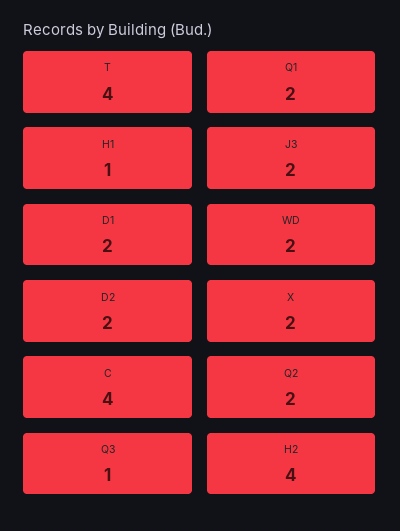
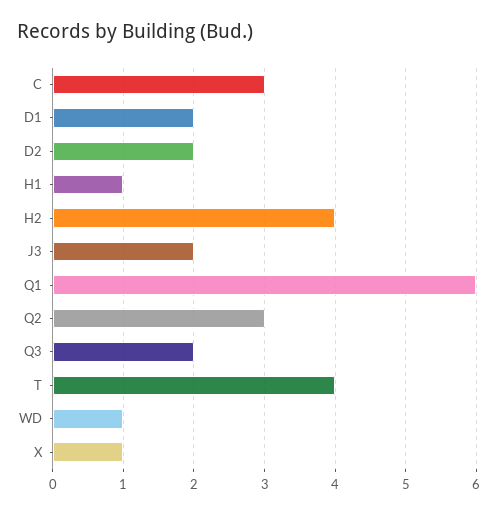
  {
    "T": 4,
-   "Q1": 2,
+   "Q1": 6,
    "H1": 1,
    "J3": 2,
    "D1": 2,
-   "WD": 2,
+   "WD": 1,
    "D2": 2,
-   "X": 2,
+   "X": 1,
-   "C": 4,
+   "C": 3,
-   "Q2": 2,
+   "Q2": 3,
-   "Q3": 1,
+   "Q3": 2,
    "H2": 4
  }

